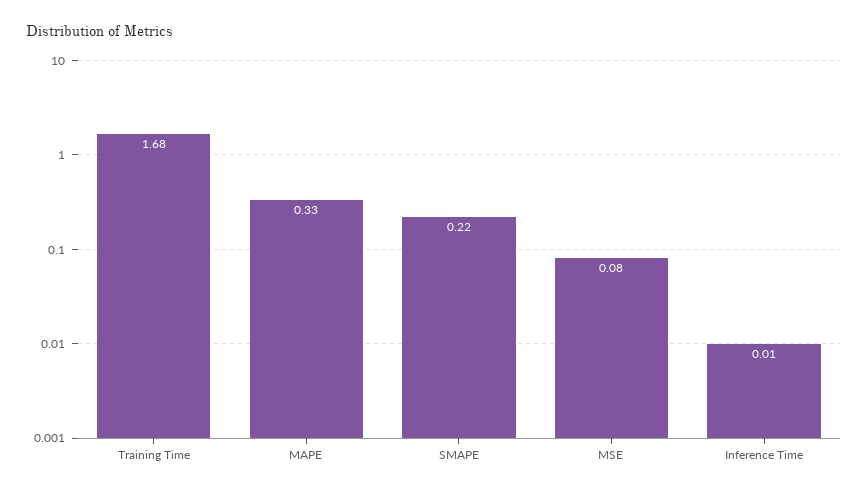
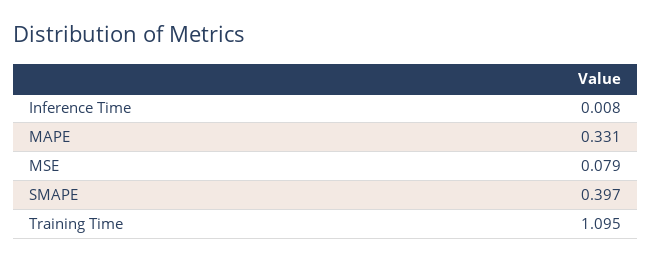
  {
-   "Training Time": 1.68,
+   "Training Time": 1.095,
    "MAPE": 0.331,
-   "SMAPE": 0.22,
+   "SMAPE": 0.397,
    "MSE": 0.079,
    "Inference Time": 0.008
  }

